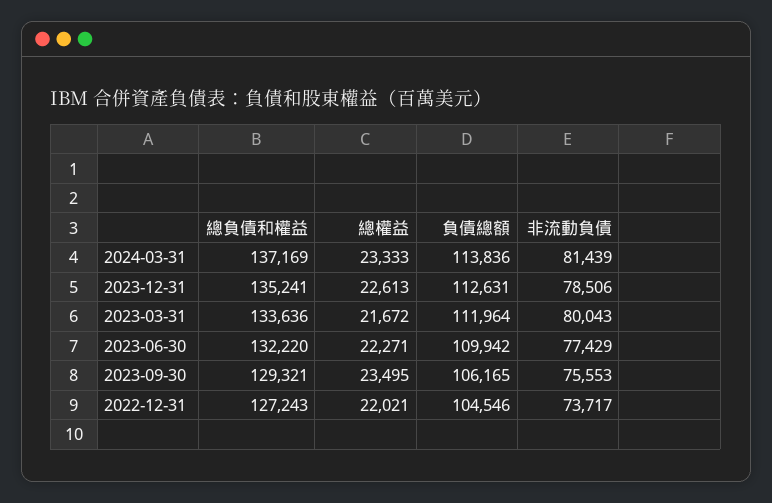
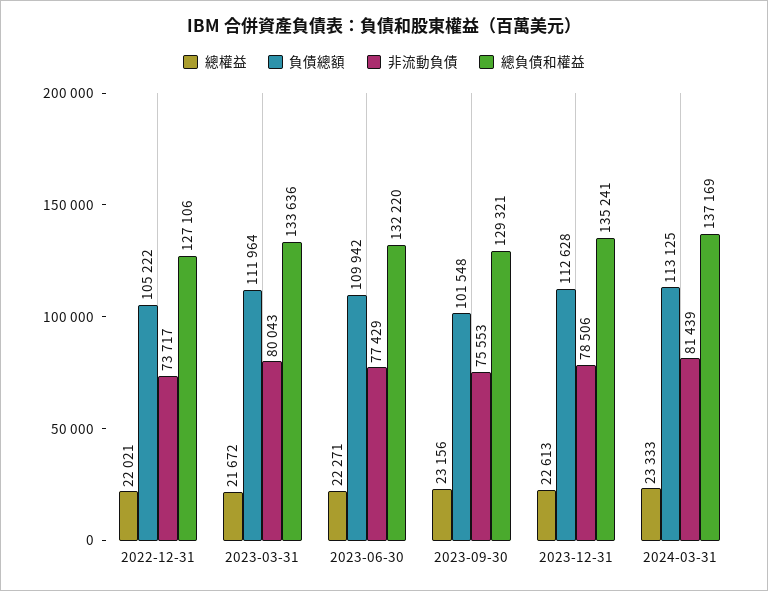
  {
    "總負債和權益": {
      "2024-03-31": 137169,
      "2023-12-31": 135241,
      "2023-03-31": 133636,
      "2023-06-30": 132220,
      "2023-09-30": 129321,
-     "2022-12-31": 127243
+     "2022-12-31": 127106
    },
    "總權益": {
      "2024-03-31": 23333,
      "2023-12-31": 22613,
      "2023-03-31": 21672,
      "2023-06-30": 22271,
-     "2023-09-30": 23495,
+     "2023-09-30": 23156,
      "2022-12-31": 22021
    },
    "負債總額": {
-     "2024-03-31": 113836,
+     "2024-03-31": 113125,
-     "2023-12-31": 112631,
+     "2023-12-31": 112628,
      "2023-03-31": 111964,
      "2023-06-30": 109942,
-     "2023-09-30": 106165,
+     "2023-09-30": 101548,
-     "2022-12-31": 104546
+     "2022-12-31": 105222
    },
    "非流動負債": {
      "2024-03-31": 81439,
      "2023-12-31": 78506,
      "2023-03-31": 80043,
      "2023-06-30": 77429,
      "2023-09-30": 75553,
      "2022-12-31": 73717
    }
  }

